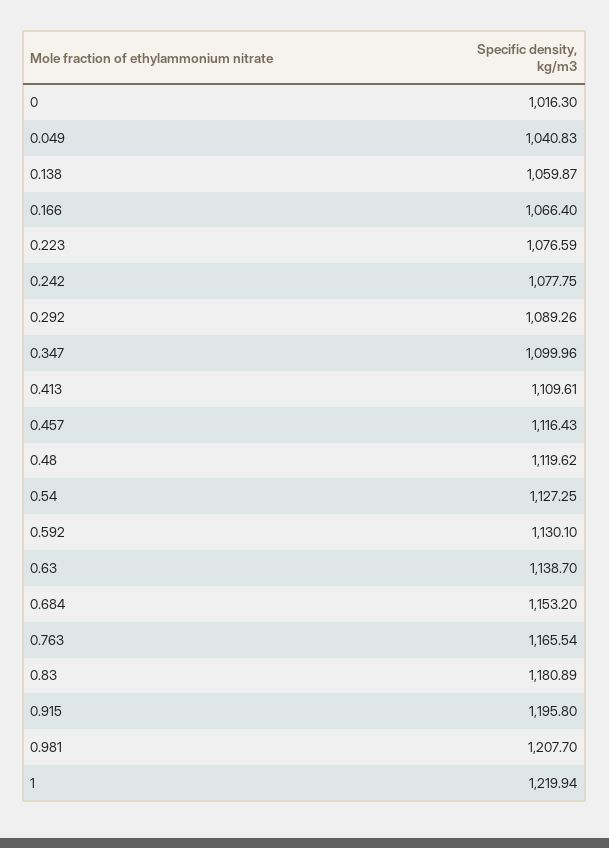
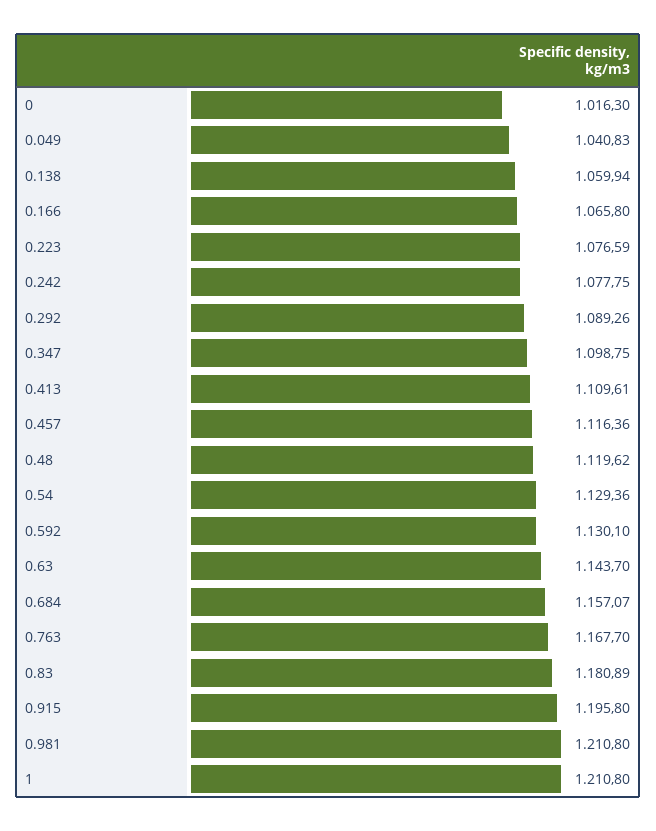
  {
    "0": 1016.3,
    "0.049": 1040.83,
-   "0.138": 1059.87,
+   "0.138": 1059.94,
-   "0.166": 1066.4,
+   "0.166": 1065.8,
    "0.223": 1076.59,
    "0.242": 1077.75,
    "0.292": 1089.26,
-   "0.347": 1099.96,
+   "0.347": 1098.75,
    "0.413": 1109.61,
-   "0.457": 1116.43,
+   "0.457": 1116.36,
    "0.48": 1119.62,
-   "0.54": 1127.25,
+   "0.54": 1129.36,
    "0.592": 1130.1,
-   "0.63": 1138.7,
+   "0.63": 1143.7,
-   "0.684": 1153.2,
+   "0.684": 1157.07,
-   "0.763": 1165.54,
+   "0.763": 1167.7,
    "0.83": 1180.89,
    "0.915": 1195.8,
-   "0.981": 1207.7,
+   "0.981": 1210.8,
-   "1": 1219.94
+   "1": 1210.8
  }

